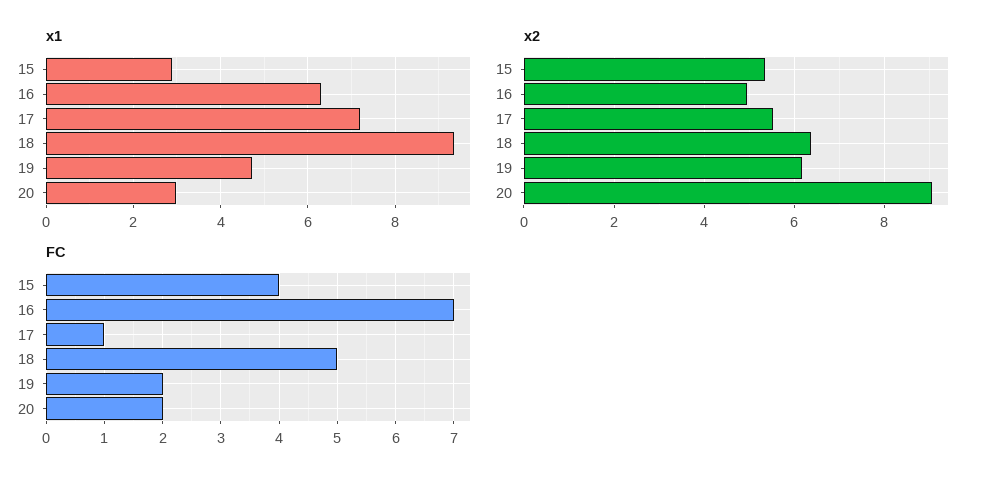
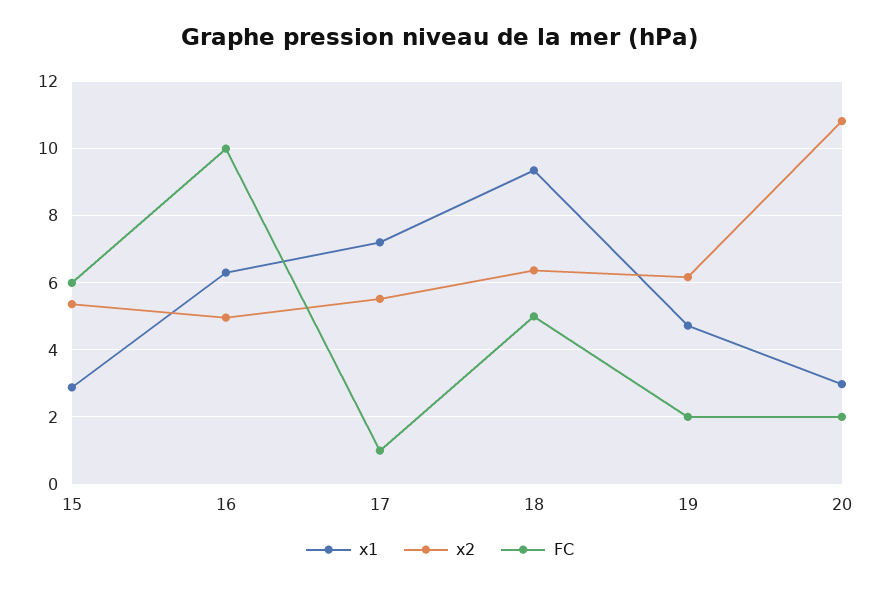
  {
    "x1": {
      "15": 2.8,
      "16": 6.4,
      "17": 7.2,
      "18": 9.4,
      "19": 4.8,
      "20": 3
    },
    "x2": {
      "15": 5.4,
      "16": 5,
      "17": 5.6,
      "18": 6.4,
      "19": 6.2,
-     "20": 9
+     "20": 10.8
    },
    "FC": {
-     "15": 4,
+     "15": 6,
-     "16": 7,
+     "16": 10,
      "17": 1,
      "18": 5,
      "19": 2,
      "20": 2
    }
  }

